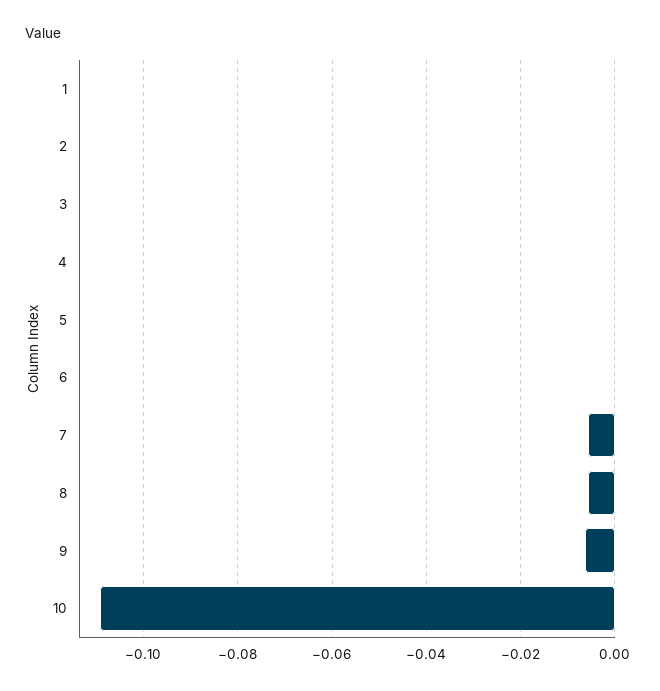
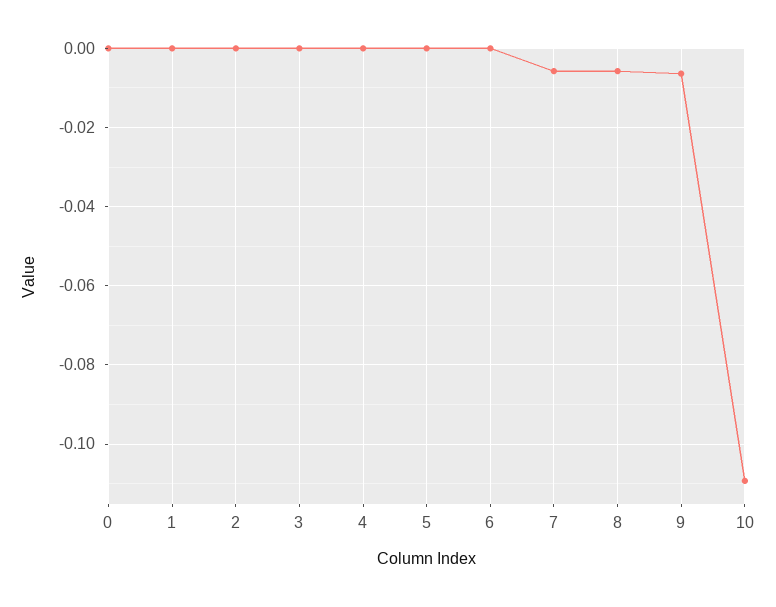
  {
    "1": 0,
    "2": 0,
    "3": 0,
    "4": 0,
    "5": 0,
    "6": 0,
    "7": -0.006,
    "8": -0.006,
    "9": -0.006,
-   "10": -0.11
+   "10": -0.11,
+   "0": 0
  }

